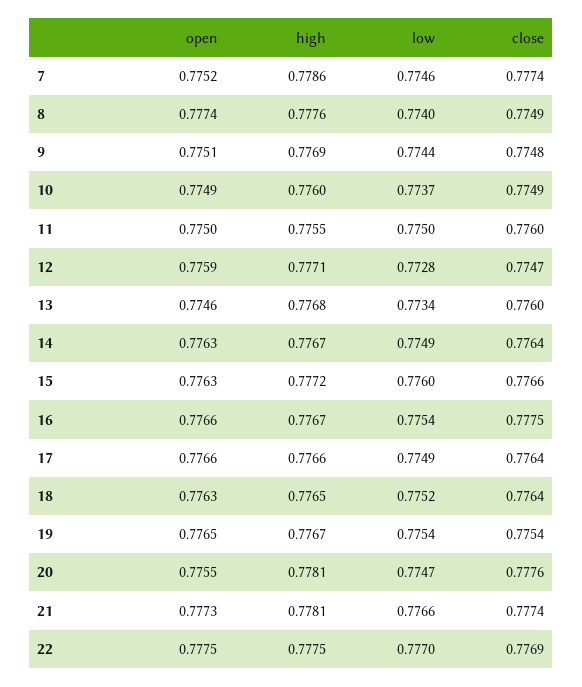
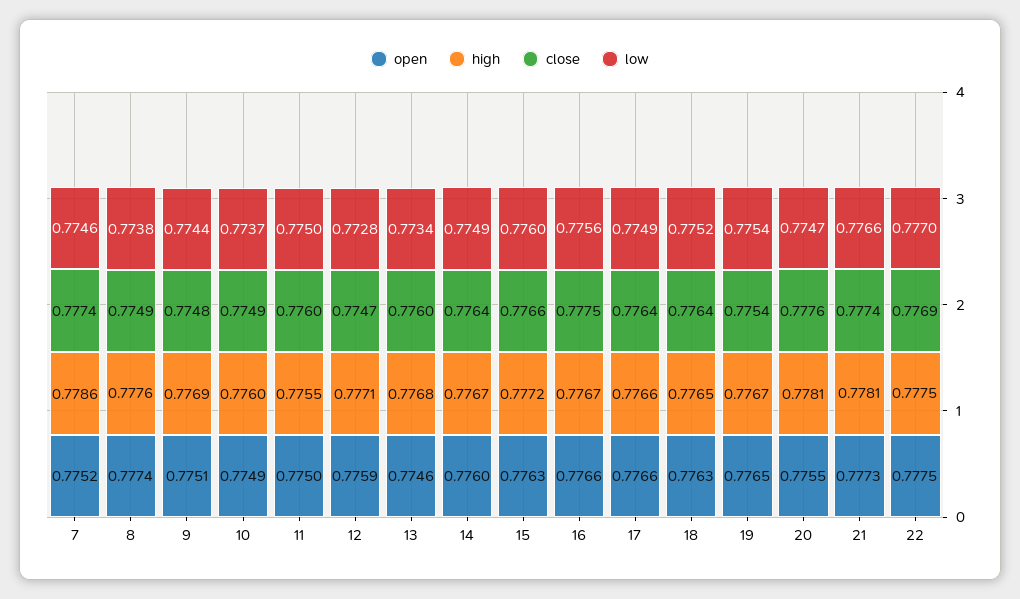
  {
    "open": {
      "7": 0.7752,
      "8": 0.7774,
      "9": 0.7751,
      "10": 0.7749,
      "11": 0.775,
      "12": 0.7759,
      "13": 0.7746,
-     "14": 0.7763,
+     "14": 0.776,
      "15": 0.7763,
      "16": 0.7766,
      "17": 0.7766,
      "18": 0.7763,
      "19": 0.7765,
      "20": 0.7755,
      "21": 0.7773,
      "22": 0.7775
    },
    "high": {
      "7": 0.7786,
      "8": 0.7776,
      "9": 0.7769,
      "10": 0.776,
      "11": 0.7755,
      "12": 0.7771,
      "13": 0.7768,
      "14": 0.7767,
      "15": 0.7772,
      "16": 0.7767,
      "17": 0.7766,
      "18": 0.7765,
      "19": 0.7767,
      "20": 0.7781,
      "21": 0.7781,
      "22": 0.7775
    },
    "low": {
      "7": 0.7746,
-     "8": 0.774,
+     "8": 0.7738,
      "9": 0.7744,
      "10": 0.7737,
      "11": 0.775,
      "12": 0.7728,
      "13": 0.7734,
      "14": 0.7749,
      "15": 0.776,
-     "16": 0.7754,
+     "16": 0.7756,
      "17": 0.7749,
      "18": 0.7752,
      "19": 0.7754,
      "20": 0.7747,
      "21": 0.7766,
      "22": 0.777
    },
    "close": {
      "7": 0.7774,
      "8": 0.7749,
      "9": 0.7748,
      "10": 0.7749,
      "11": 0.776,
      "12": 0.7747,
      "13": 0.776,
      "14": 0.7764,
      "15": 0.7766,
      "16": 0.7775,
      "17": 0.7764,
      "18": 0.7764,
      "19": 0.7754,
      "20": 0.7776,
      "21": 0.7774,
      "22": 0.7769
    }
  }

